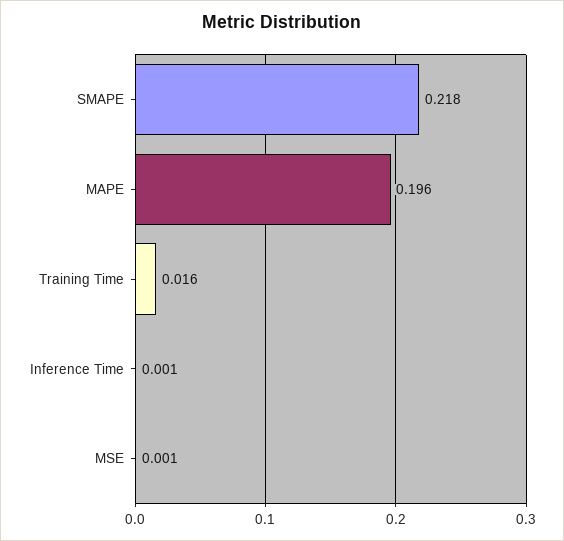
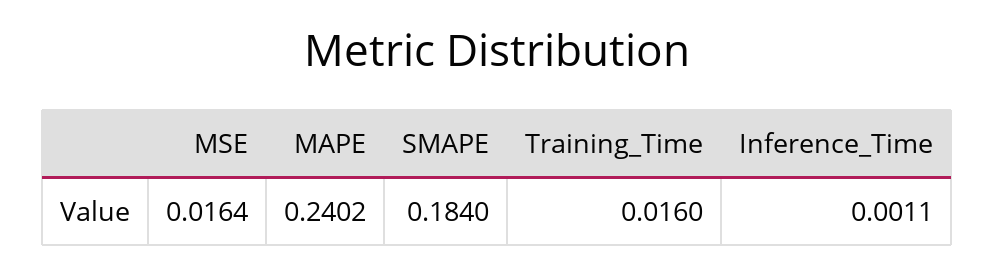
  {
-   "SMAPE": 0.218,
+   "SMAPE": 0.184,
-   "MAPE": 0.196,
+   "MAPE": 0.2402,
    "Training Time": 0.016,
    "Inference Time": 0.0011,
-   "MSE": 0.001
+   "MSE": 0.0164
  }

